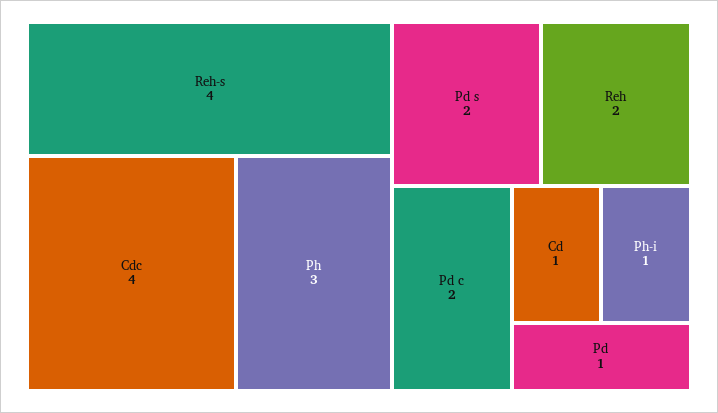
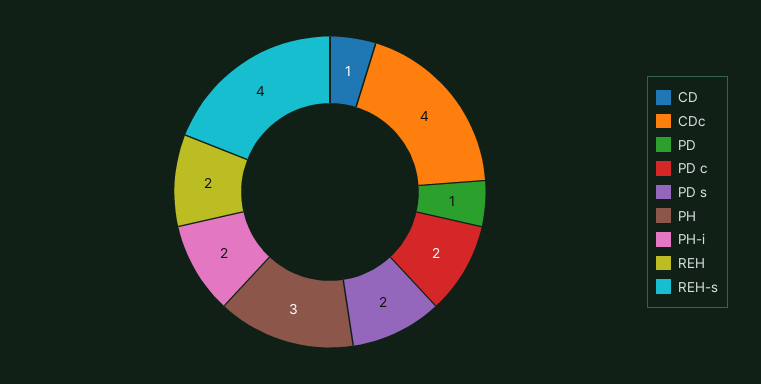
  {
    "Reh-s": 4,
    "Cdc": 4,
    "Ph": 3,
    "Pd s": 2,
    "Reh": 2,
    "Pd c": 2,
    "Cd": 1,
-   "Ph-i": 1,
+   "Ph-i": 2,
    "Pd": 1
  }

